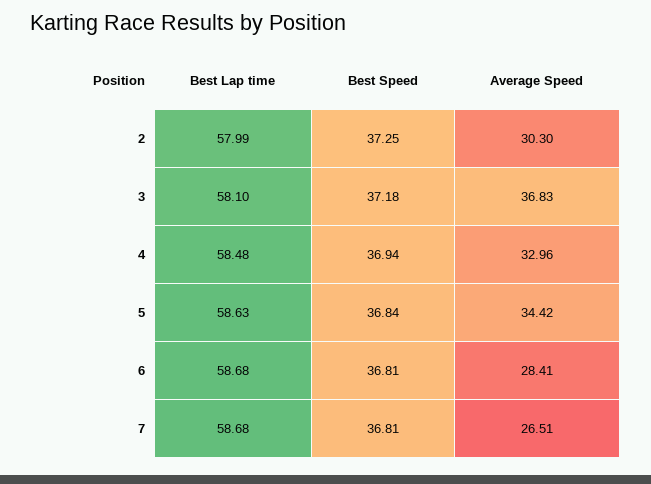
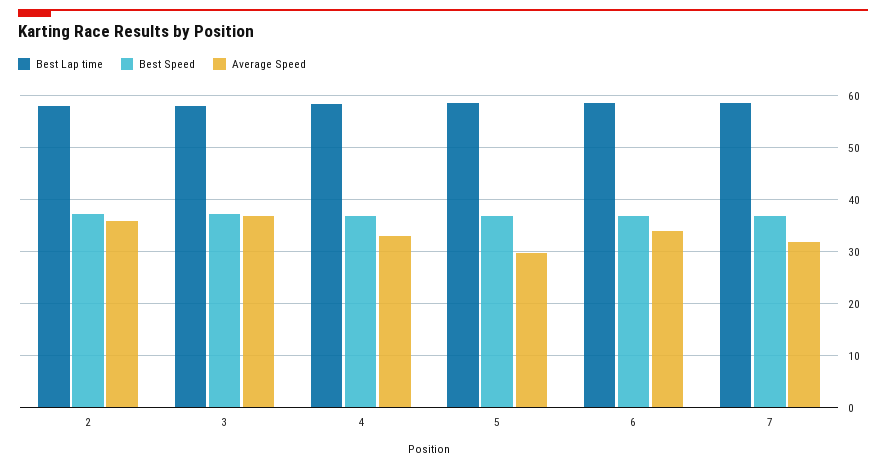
  {
    "Best Lap time": {
      "2": 57.99,
      "3": 58.1,
      "4": 58.48,
      "5": 58.63,
      "6": 58.68,
      "7": 58.68
    },
    "Best Speed": {
      "2": 37.25,
      "3": 37.18,
      "4": 36.94,
      "5": 36.84,
      "6": 36.81,
      "7": 36.81
    },
    "Average Speed": {
-     "2": 30.3,
+     "2": 36,
      "3": 36.83,
      "4": 32.96,
-     "5": 34.42,
+     "5": 30,
-     "6": 28.41,
+     "6": 34,
-     "7": 26.51
+     "7": 32
    }
  }

